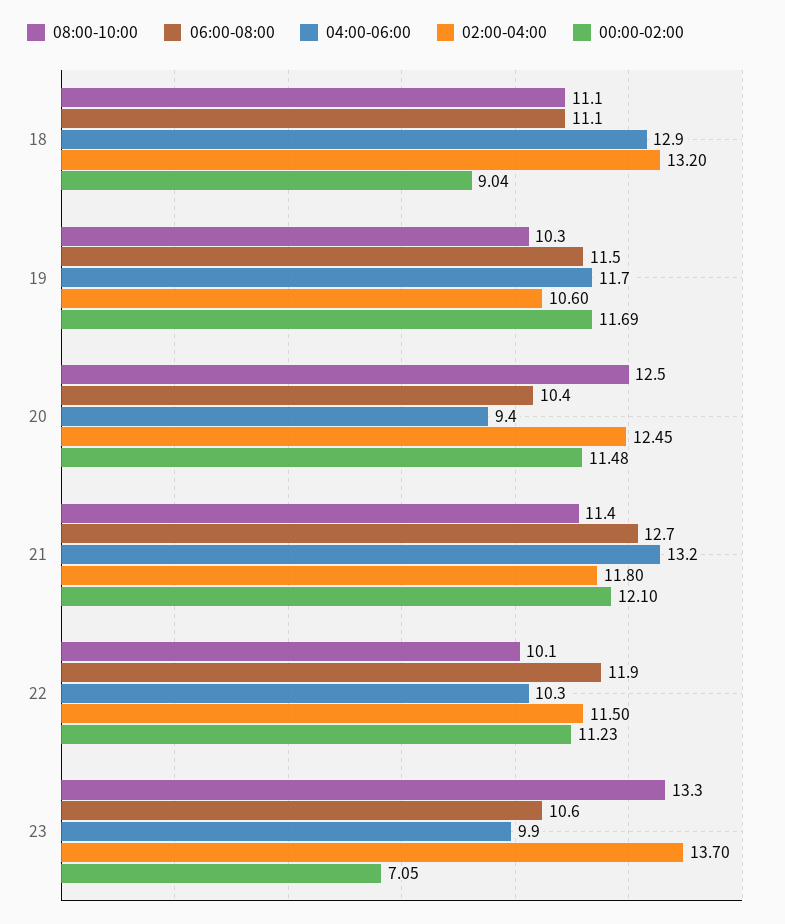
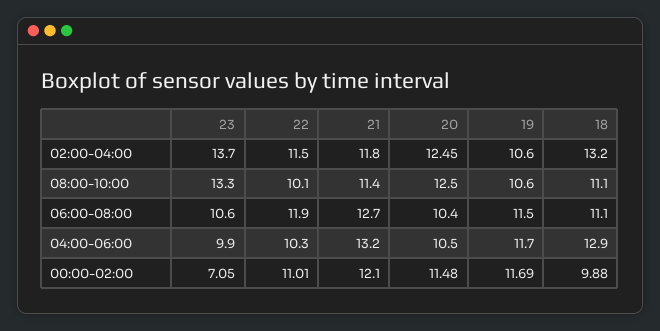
  {
    "08:00-10:00": {
      "18": 11.1,
-     "19": 10.3,
+     "19": 10.6,
      "20": 12.5,
      "21": 11.4,
      "22": 10.1,
      "23": 13.3
    },
    "06:00-08:00": {
      "18": 11.1,
      "19": 11.5,
      "20": 10.4,
      "21": 12.7,
      "22": 11.9,
      "23": 10.6
    },
    "04:00-06:00": {
      "18": 12.9,
      "19": 11.7,
-     "20": 9.4,
+     "20": 10.5,
      "21": 13.2,
      "22": 10.3,
      "23": 9.9
    },
    "02:00-04:00": {
      "18": 13.2,
      "19": 10.6,
      "20": 12.45,
      "21": 11.8,
      "22": 11.5,
      "23": 13.7
    },
    "00:00-02:00": {
-     "18": 9.04,
+     "18": 9.88,
      "19": 11.69,
      "20": 11.48,
      "21": 12.1,
-     "22": 11.23,
+     "22": 11.01,
      "23": 7.05
    }
  }

